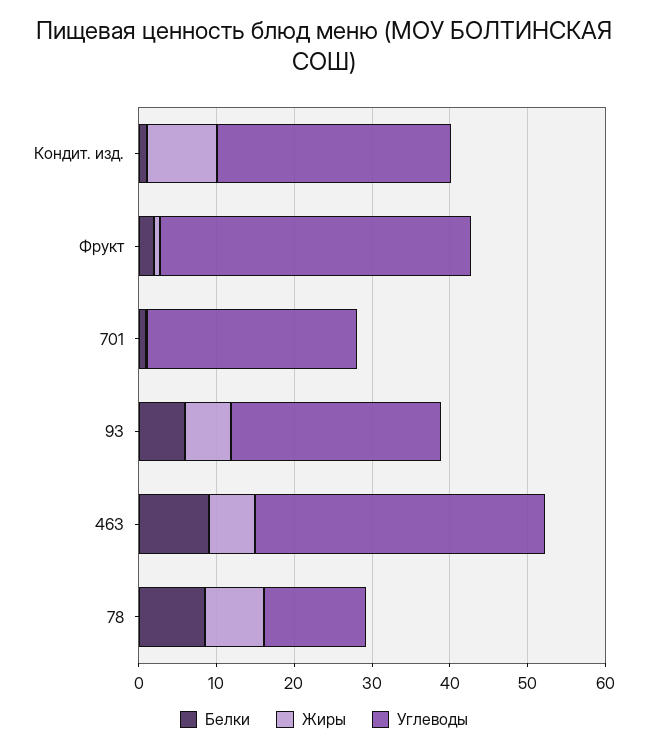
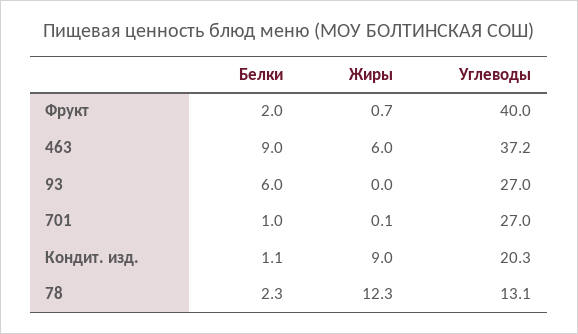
  {
    "Белки": {
      "Кондит. изд.": 1.1,
      "Фрукт": 2,
      "701": 1,
      "93": 6,
      "463": 9,
-     "78": 8
+     "78": 2.3
    },
    "Жиры": {
      "Кондит. изд.": 9,
      "Фрукт": 0.7,
      "701": 0.1,
-     "93": 6,
+     "93": 0,
      "463": 6,
-     "78": 8
+     "78": 12.3
    },
    "Углеводы": {
-     "Кондит. изд.": 30,
+     "Кондит. изд.": 20.3,
      "Фрукт": 40,
      "701": 27,
      "93": 27,
      "463": 37.2,
      "78": 13.1
    }
  }

